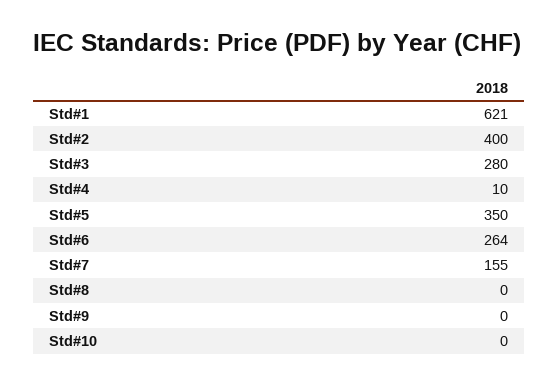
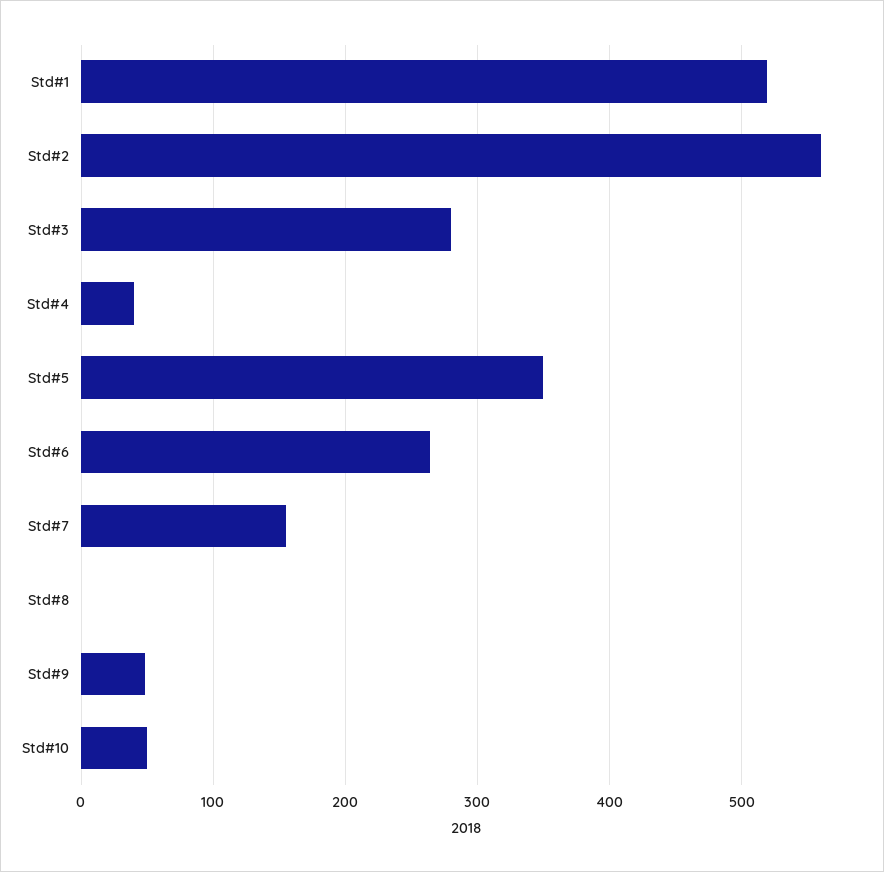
  {
-   "Std#1": 621,
+   "Std#1": 520,
-   "Std#2": 400,
+   "Std#2": 560,
    "Std#3": 280,
-   "Std#4": 10,
+   "Std#4": 40,
    "Std#5": 350,
    "Std#6": 264,
    "Std#7": 155,
    "Std#8": 0,
-   "Std#9": 0,
+   "Std#9": 50,
-   "Std#10": 0
+   "Std#10": 50
  }

